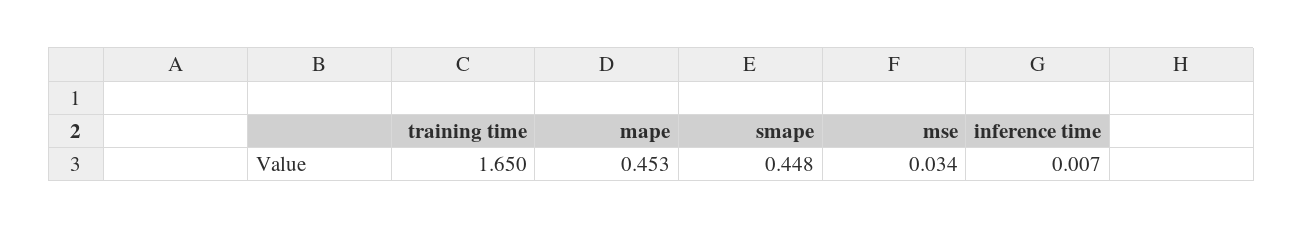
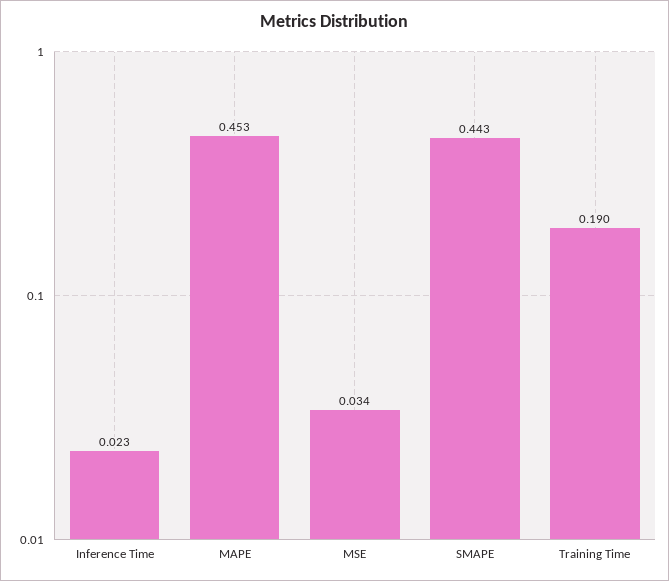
  {
-   "training time": 1.65,
+   "training time": 0.19,
    "mape": 0.453,
-   "smape": 0.448,
+   "smape": 0.443,
    "mse": 0.034,
-   "inference time": 0.007
+   "inference time": 0.023
  }

